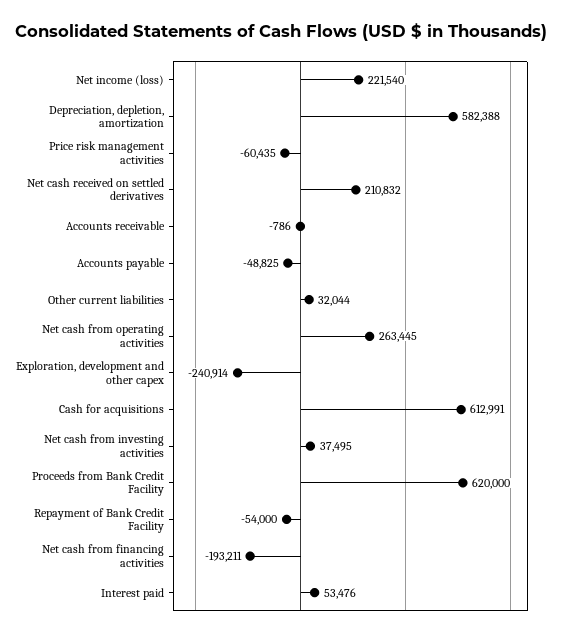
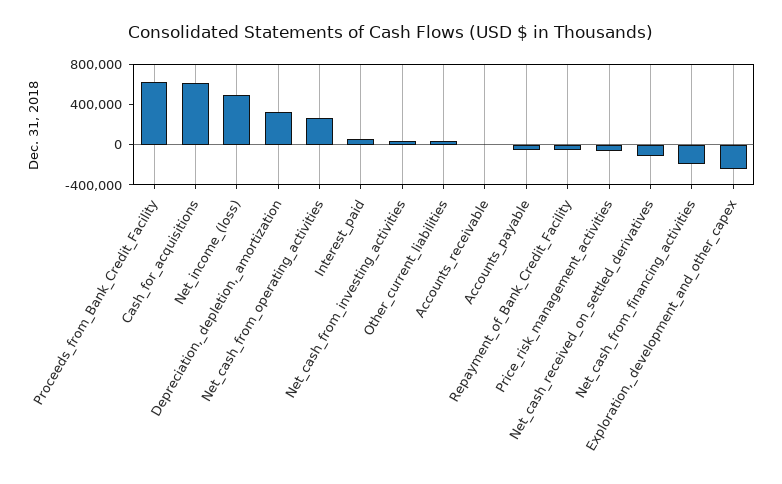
  {
-   "Net income (loss)": 221540,
+   "Net income (loss)": 500000,
-   "Depreciation, depletion, amortization": 582388,
+   "Depreciation, depletion, amortization": 300000,
    "Price risk management activities": -60435,
-   "Net cash received on settled derivatives": 210832,
+   "Net cash received on settled derivatives": -100000,
    "Accounts receivable": -786,
    "Accounts payable": -48825,
    "Other current liabilities": 32044,
    "Net cash from operating activities": 263445,
    "Exploration, development and other capex": -240914,
    "Cash for acquisitions": 612991,
    "Net cash from investing activities": 37495,
    "Proceeds from Bank Credit Facility": 620000,
    "Repayment of Bank Credit Facility": -54000,
    "Net cash from financing activities": -193211,
    "Interest paid": 53476
  }

